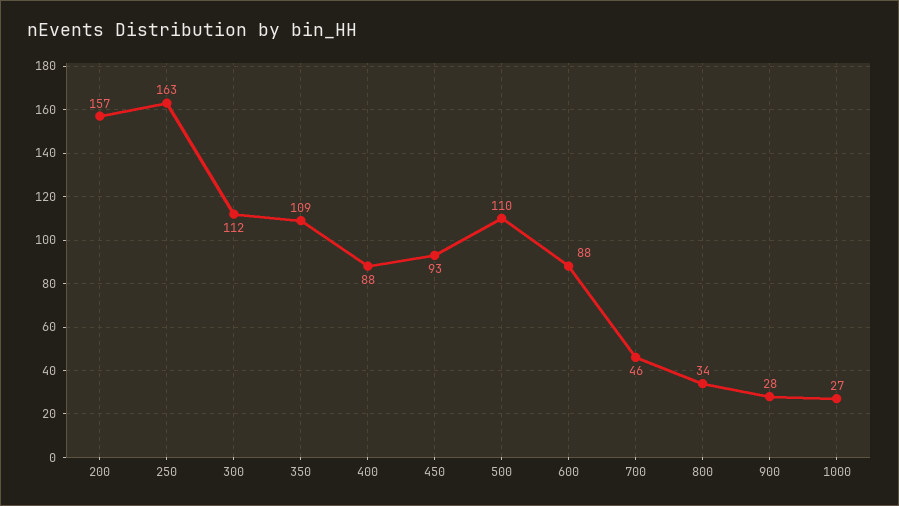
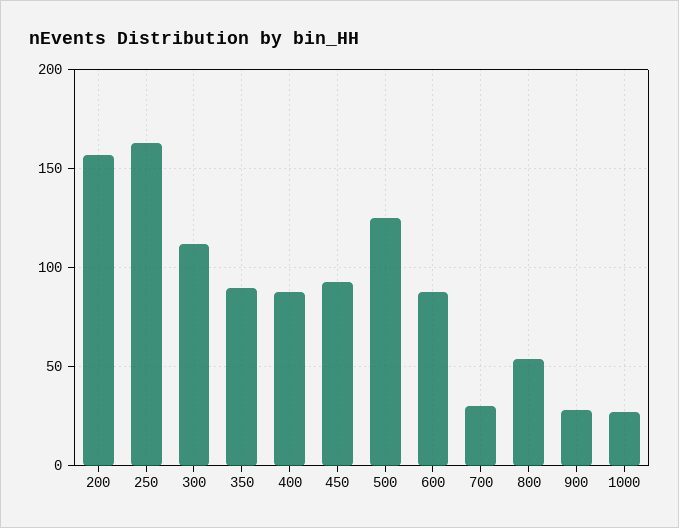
  {
    "200": 157,
    "250": 163,
    "300": 112,
-   "350": 109,
+   "350": 90,
    "400": 88,
    "450": 93,
-   "500": 110,
+   "500": 125,
    "600": 88,
-   "700": 46,
+   "700": 30,
-   "800": 34,
+   "800": 55,
    "900": 28,
    "1000": 27
  }

